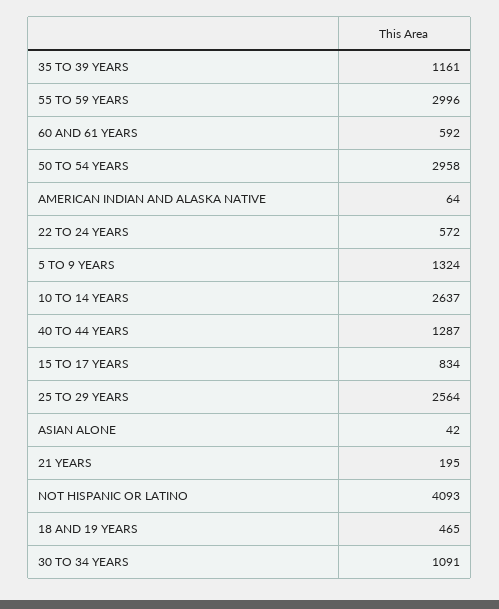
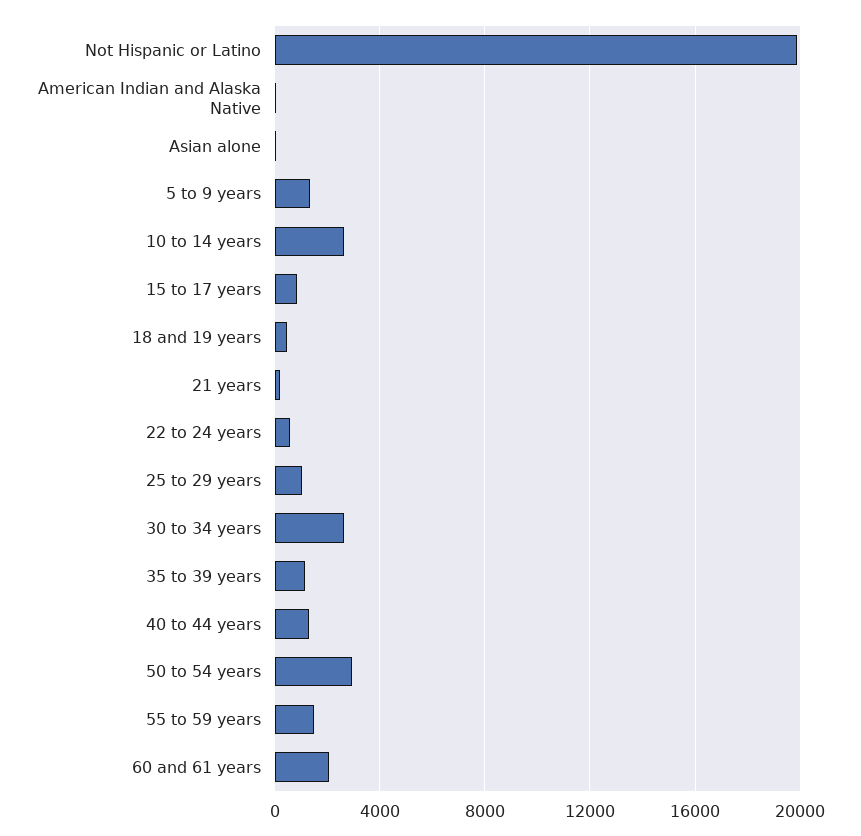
  {
    "35 TO 39 YEARS": 1161,
-   "55 TO 59 YEARS": 2996,
+   "55 TO 59 YEARS": 1500,
-   "60 AND 61 YEARS": 592,
+   "60 AND 61 YEARS": 2000,
    "50 TO 54 YEARS": 2958,
    "AMERICAN INDIAN AND ALASKA NATIVE": 64,
    "22 TO 24 YEARS": 572,
    "5 TO 9 YEARS": 1324,
    "10 TO 14 YEARS": 2637,
    "40 TO 44 YEARS": 1287,
    "15 TO 17 YEARS": 834,
-   "25 TO 29 YEARS": 2564,
+   "25 TO 29 YEARS": 1000,
    "ASIAN ALONE": 42,
    "21 YEARS": 195,
-   "NOT HISPANIC OR LATINO": 4093,
+   "NOT HISPANIC OR LATINO": 20000,
    "18 AND 19 YEARS": 465,
-   "30 TO 34 YEARS": 1091
+   "30 TO 34 YEARS": 2500
  }

